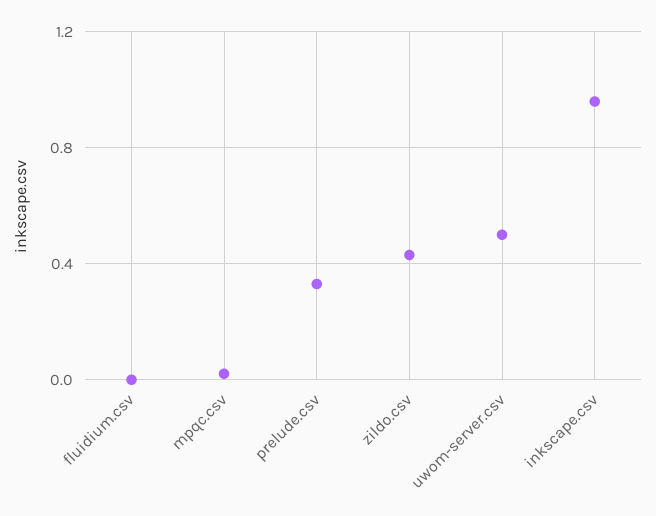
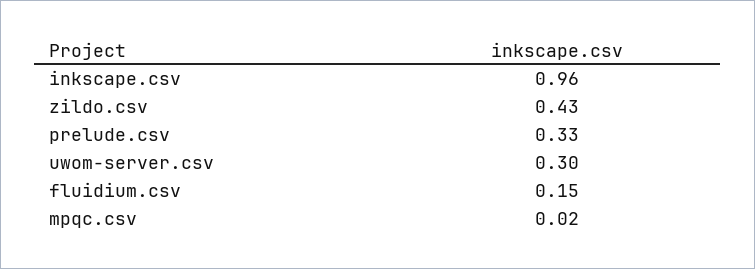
  {
-   "fluidium.csv": 0,
+   "fluidium.csv": 0.15,
    "mpqc.csv": 0.02,
    "prelude.csv": 0.33,
    "zildo.csv": 0.43,
-   "uwom-server.csv": 0.5,
+   "uwom-server.csv": 0.3,
    "inkscape.csv": 0.96
  }

